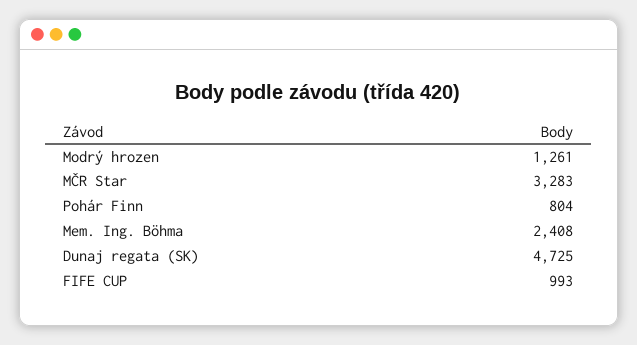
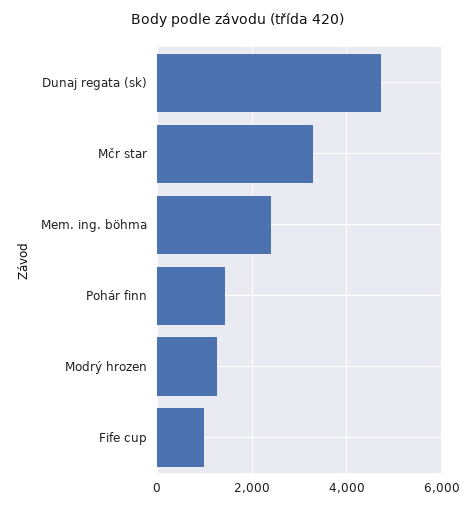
  {
    "Modrý hrozen": 1261,
    "MČR Star": 3283,
-   "Pohár Finn": 804,
+   "Pohár Finn": 1400,
    "Mem. Ing. Böhma": 2408,
    "Dunaj regata (SK)": 4725,
    "FIFE CUP": 993
  }

